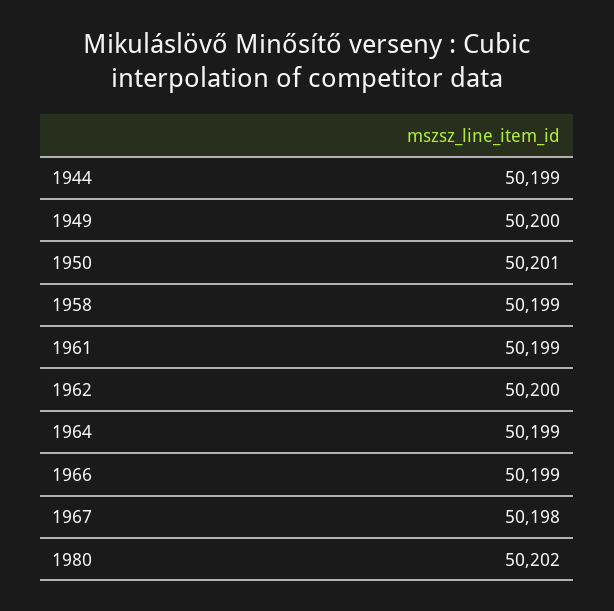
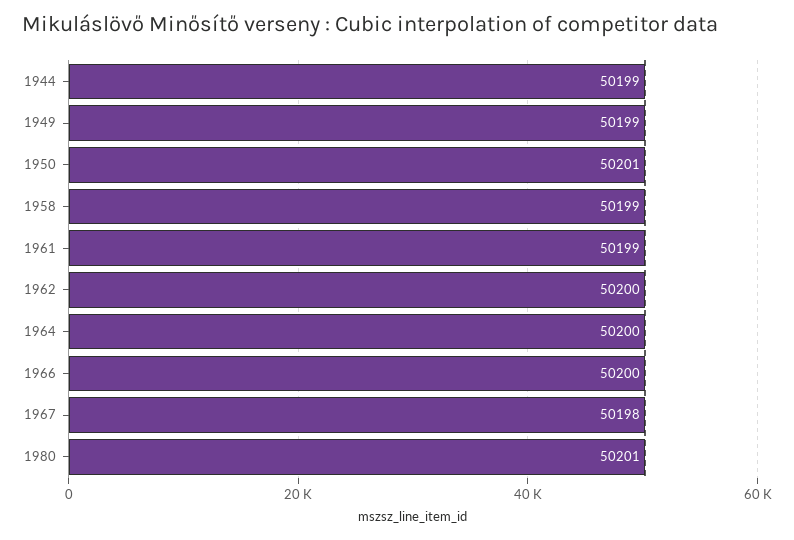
  {
    "1944": 50199,
-   "1949": 50200,
+   "1949": 50199,
    "1950": 50201,
    "1958": 50199,
    "1961": 50199,
    "1962": 50200,
-   "1964": 50199,
+   "1964": 50200,
-   "1966": 50199,
+   "1966": 50200,
    "1967": 50198,
-   "1980": 50202
+   "1980": 50201
  }

